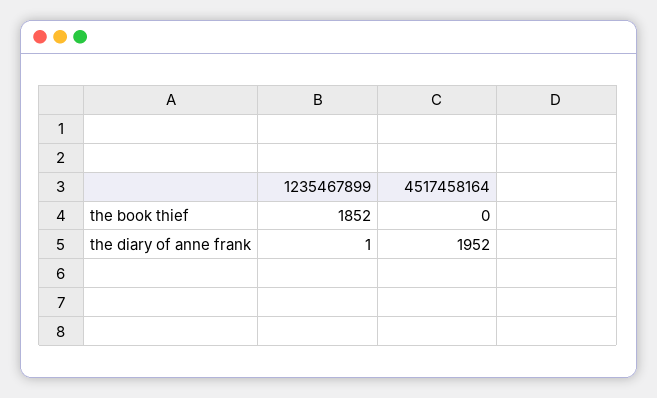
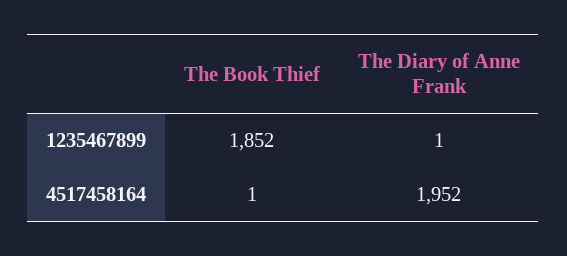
  {
    "1235467899": {
      "the book thief": 1852,
      "the diary of anne frank": 1
    },
    "4517458164": {
-     "the book thief": 0,
+     "the book thief": 1,
      "the diary of anne frank": 1952
    }
  }

